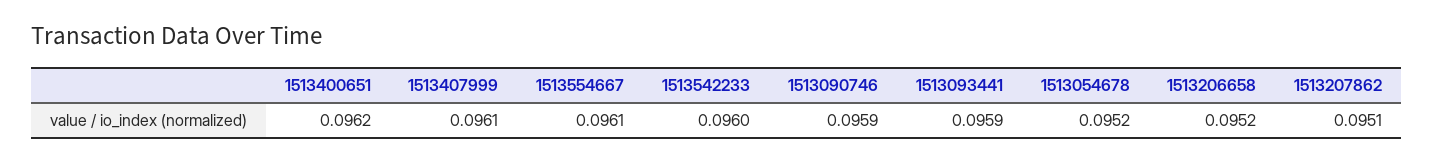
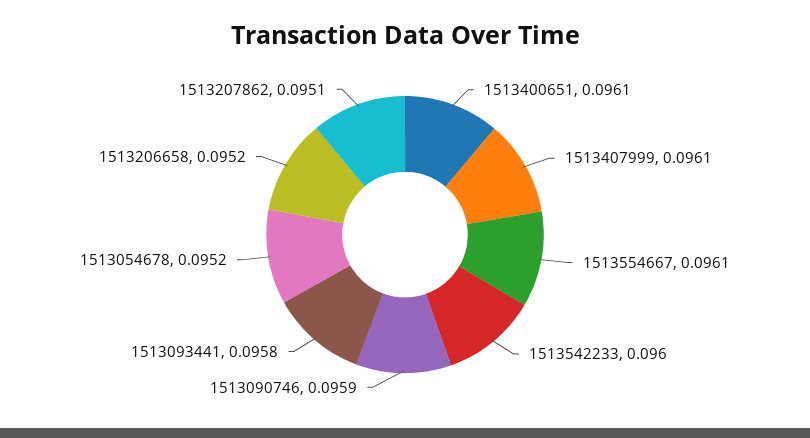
  {
-   "1513400651": 0.0962,
+   "1513400651": 0.0961,
    "1513407999": 0.0961,
    "1513554667": 0.0961,
    "1513542233": 0.096,
    "1513090746": 0.0959,
-   "1513093441": 0.0959,
+   "1513093441": 0.0958,
    "1513054678": 0.0952,
    "1513206658": 0.0952,
    "1513207862": 0.0951
  }

